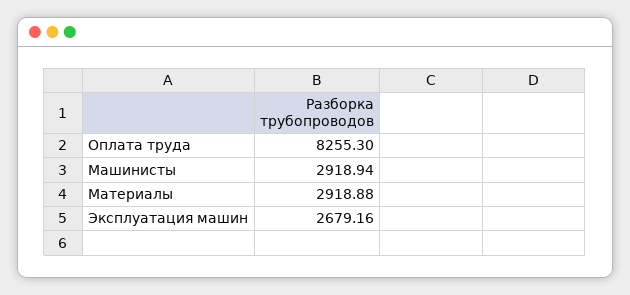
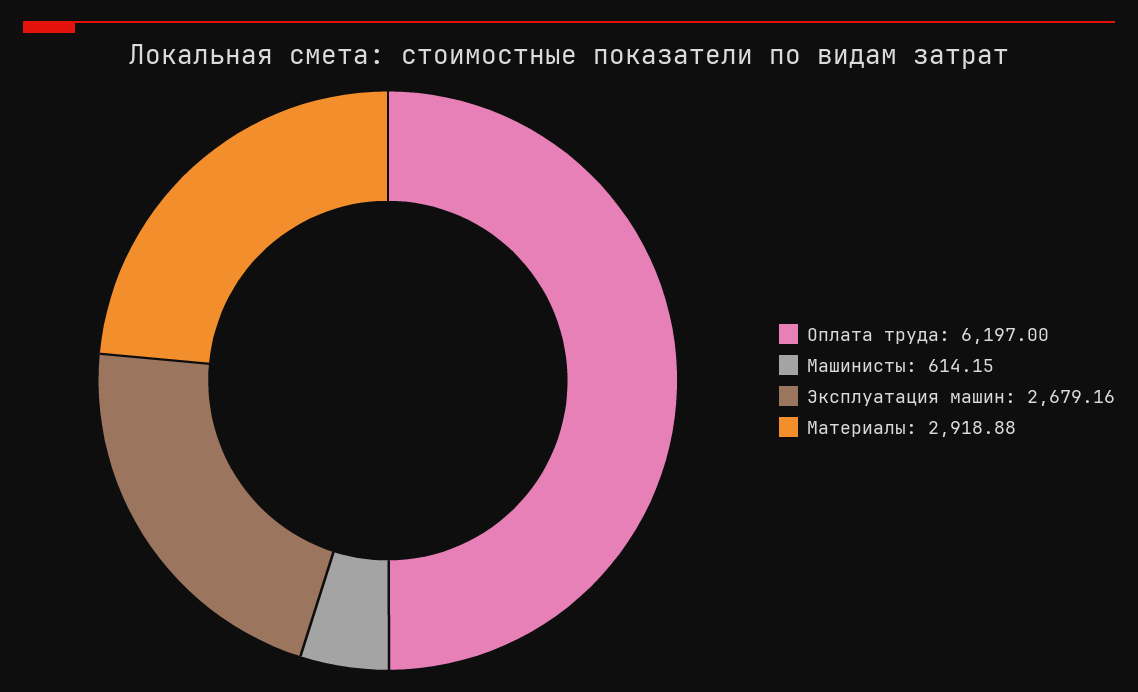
  {
-   "Оплата труда": 8255.3,
+   "Оплата труда": 6197,
-   "Машинисты": 2918.94,
+   "Машинисты": 614.15,
    "Материалы": 2918.88,
    "Эксплуатация машин": 2679.16
  }

